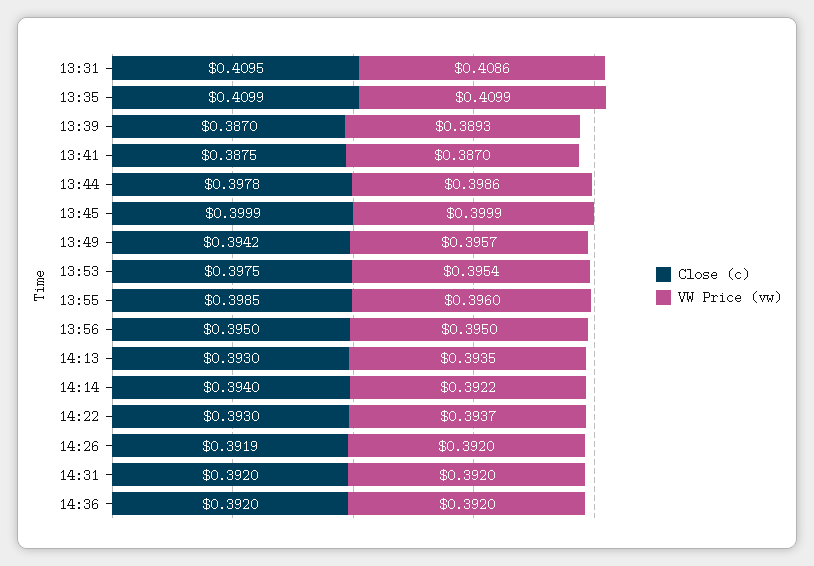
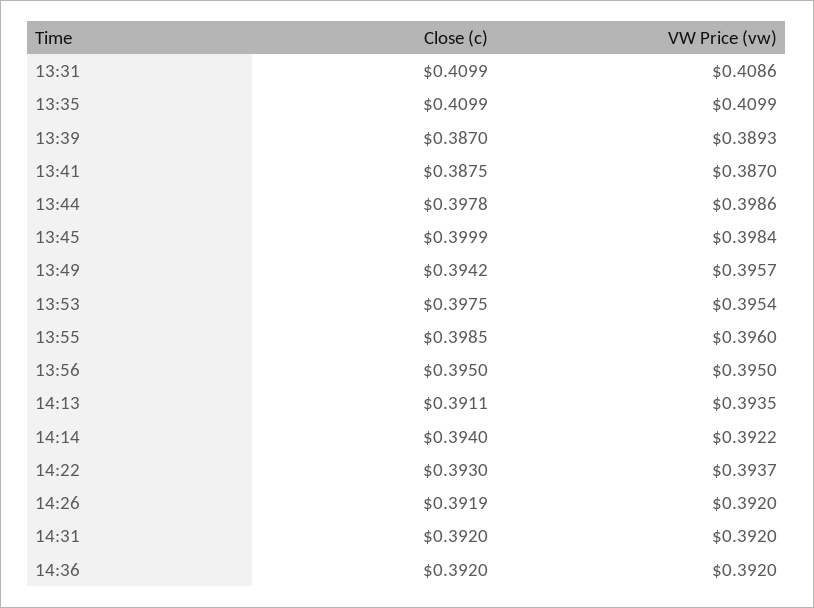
  {
    "Close (c)": {
-     "13:31": 0.4095,
+     "13:31": 0.4099,
      "13:35": 0.4099,
      "13:39": 0.387,
      "13:41": 0.3875,
      "13:44": 0.3978,
      "13:45": 0.3999,
      "13:49": 0.3942,
      "13:53": 0.3975,
      "13:55": 0.3985,
      "13:56": 0.395,
-     "14:13": 0.393,
+     "14:13": 0.3911,
      "14:14": 0.394,
      "14:22": 0.393,
      "14:26": 0.3919,
      "14:31": 0.392,
      "14:36": 0.392
    },
    "VW Price (vw)": {
      "13:31": 0.4086,
      "13:35": 0.4099,
      "13:39": 0.3893,
      "13:41": 0.387,
      "13:44": 0.3986,
-     "13:45": 0.3999,
+     "13:45": 0.3984,
      "13:49": 0.3957,
      "13:53": 0.3954,
      "13:55": 0.396,
      "13:56": 0.395,
      "14:13": 0.3935,
      "14:14": 0.3922,
      "14:22": 0.3937,
      "14:26": 0.392,
      "14:31": 0.392,
      "14:36": 0.392
    }
  }

